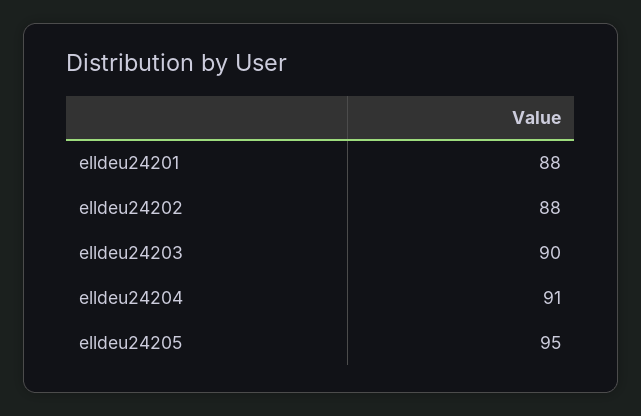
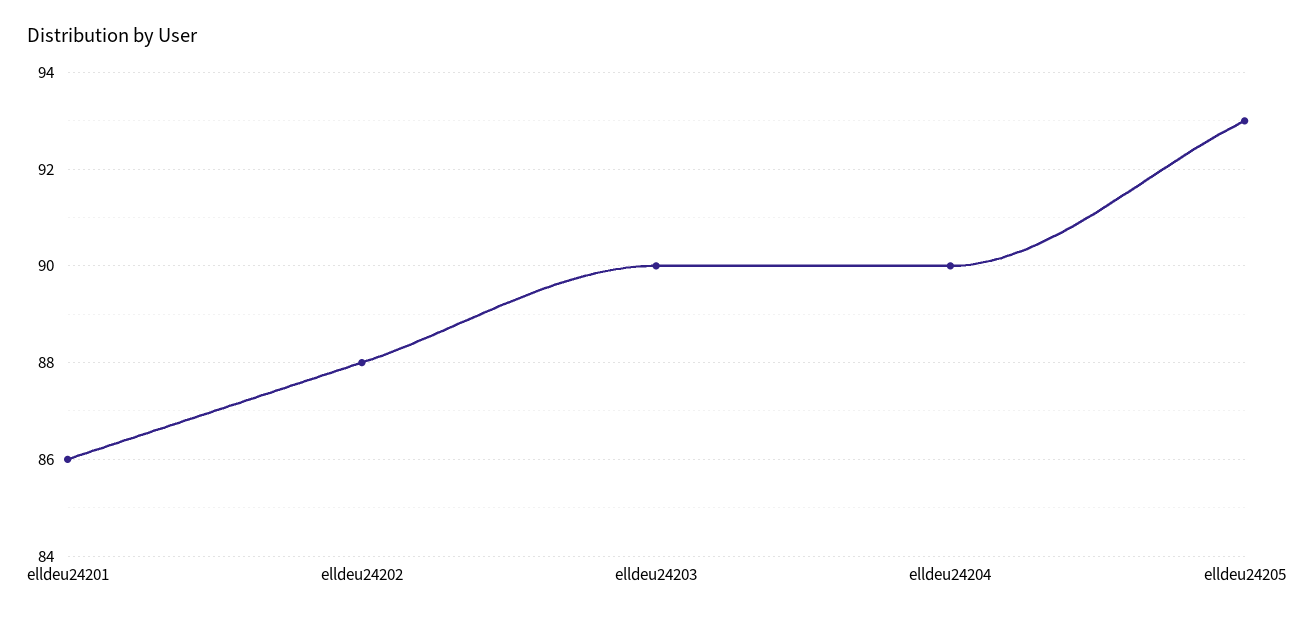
  {
-   "elldeu24201": 88,
+   "elldeu24201": 86,
    "elldeu24202": 88,
    "elldeu24203": 90,
-   "elldeu24204": 91,
+   "elldeu24204": 90,
-   "elldeu24205": 95
+   "elldeu24205": 93
  }

